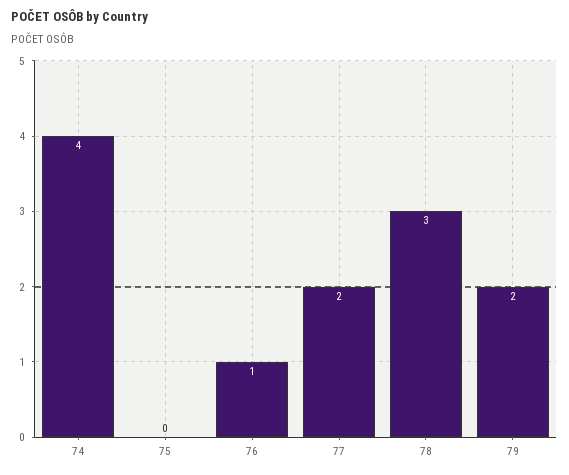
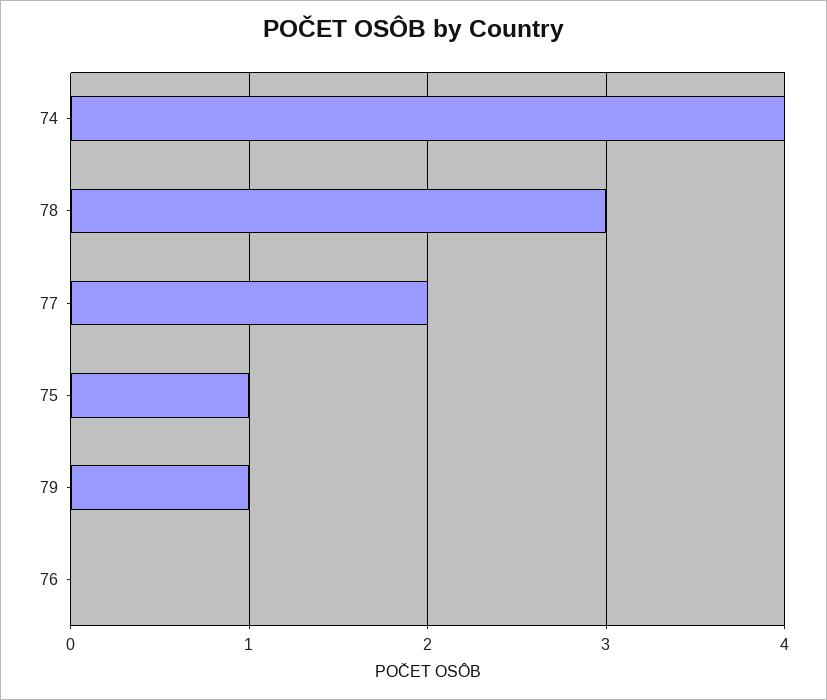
  {
    "74": 4,
-   "75": 0,
+   "75": 1,
-   "76": 1,
+   "76": 0,
    "77": 2,
    "78": 3,
-   "79": 2
+   "79": 1
  }

